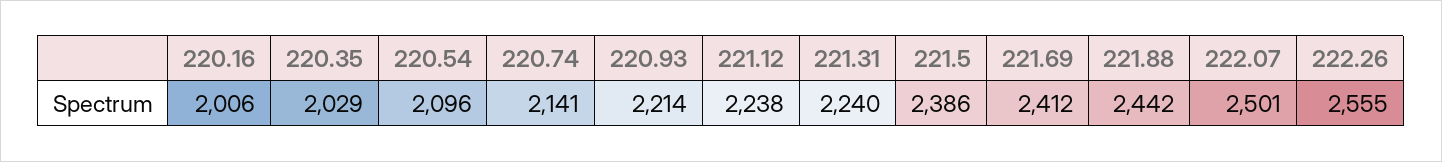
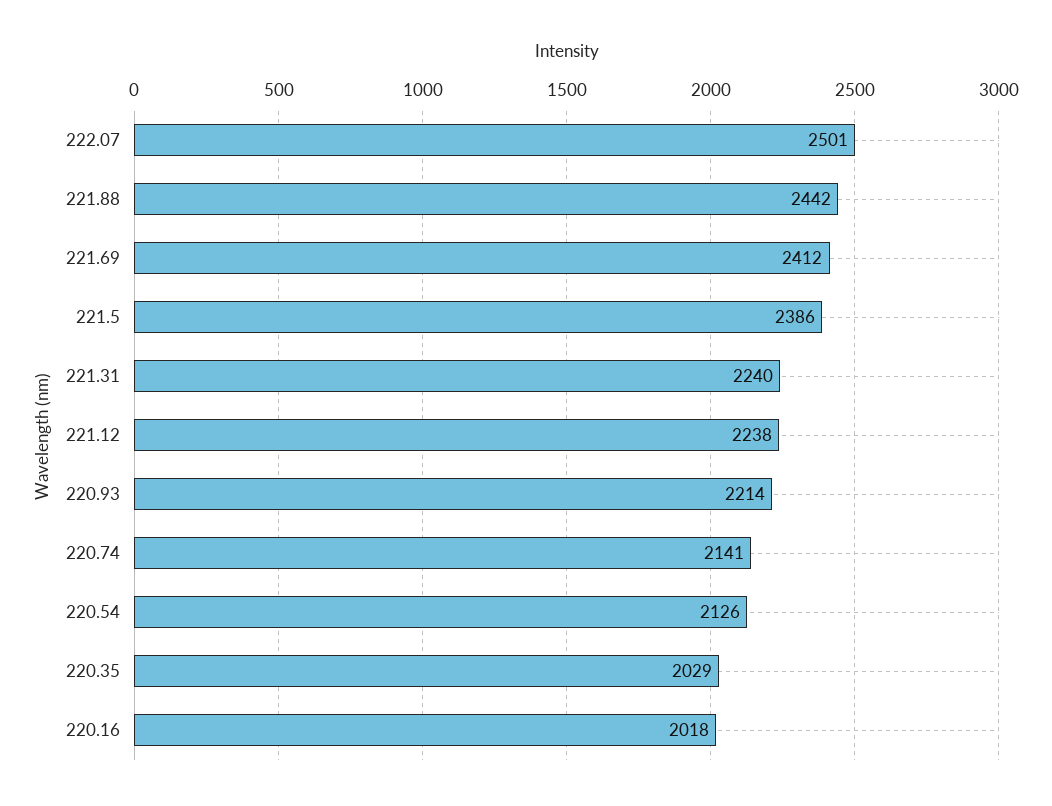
  {
-   "220.16": 2006,
+   "220.16": 2018,
    "220.35": 2029,
-   "220.54": 2096,
+   "220.54": 2126,
    "220.74": 2141,
    "220.93": 2214,
    "221.12": 2238,
    "221.31": 2240,
    "221.5": 2386,
    "221.69": 2412,
    "221.88": 2442,
-   "222.07": 2501,
+   "222.07": 2501
-   "222.26": 2555
  }

